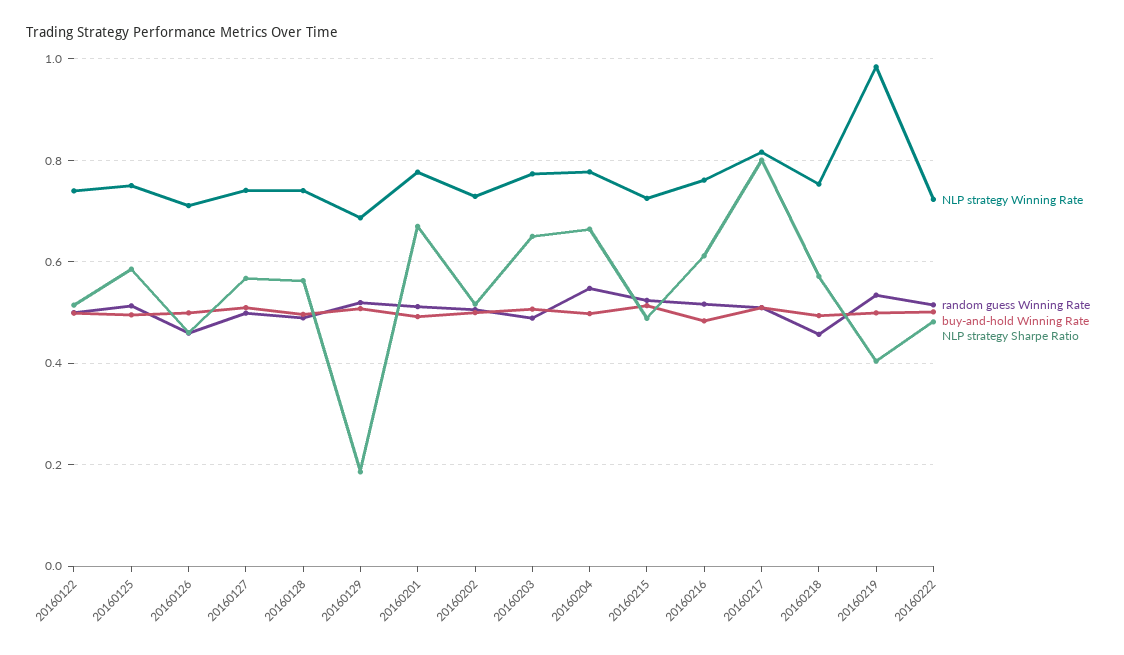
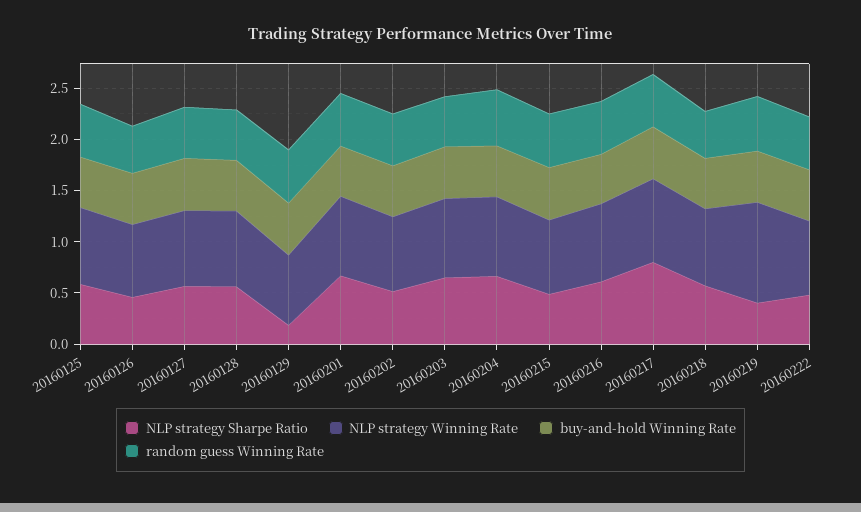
  {
    "NLP strategy Winning Rate": {
-     "20160122": 0.74,
      "20160125": 0.76,
      "20160126": 0.72,
      "20160127": 0.74,
      "20160128": 0.74,
      "20160129": 0.68,
      "20160201": 0.78,
      "20160202": 0.72,
      "20160203": 0.78,
      "20160204": 0.78,
      "20160215": 0.72,
      "20160216": 0.76,
      "20160217": 0.82,
      "20160218": 0.76,
      "20160219": 0.98,
      "20160222": 0.72
    },
    "random guess Winning Rate": {
-     "20160122": 0.5,
      "20160125": 0.52,
      "20160126": 0.46,
      "20160127": 0.5,
      "20160128": 0.48,
      "20160129": 0.52,
      "20160201": 0.52,
      "20160202": 0.5,
      "20160203": 0.48,
      "20160204": 0.54,
      "20160215": 0.52,
      "20160216": 0.52,
      "20160217": 0.5,
      "20160218": 0.46,
      "20160219": 0.54,
      "20160222": 0.52
    },
    "buy-and-hold Winning Rate": {
-     "20160122": 0.5,
      "20160125": 0.5,
      "20160126": 0.5,
      "20160127": 0.5,
      "20160128": 0.5,
      "20160129": 0.5,
      "20160201": 0.5,
      "20160202": 0.5,
      "20160203": 0.5,
      "20160204": 0.5,
      "20160215": 0.52,
      "20160216": 0.48,
      "20160217": 0.5,
      "20160218": 0.5,
      "20160219": 0.5,
      "20160222": 0.5
    },
    "NLP strategy Sharpe Ratio": {
-     "20160122": 0.52,
      "20160125": 0.58,
      "20160126": 0.46,
      "20160127": 0.56,
      "20160128": 0.56,
      "20160129": 0.18,
      "20160201": 0.68,
      "20160202": 0.52,
      "20160203": 0.66,
      "20160204": 0.66,
      "20160215": 0.48,
      "20160216": 0.62,
      "20160217": 0.8,
      "20160218": 0.58,
      "20160219": 0.4,
      "20160222": 0.48
    }
  }

